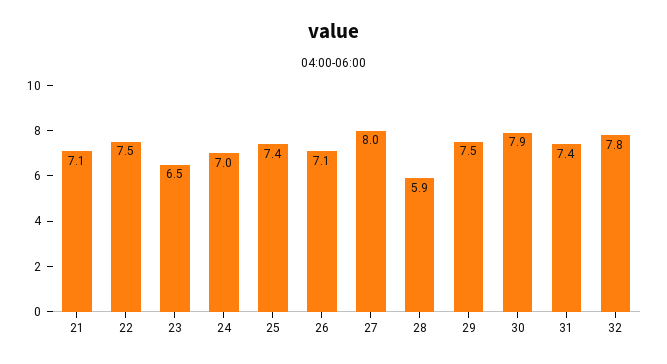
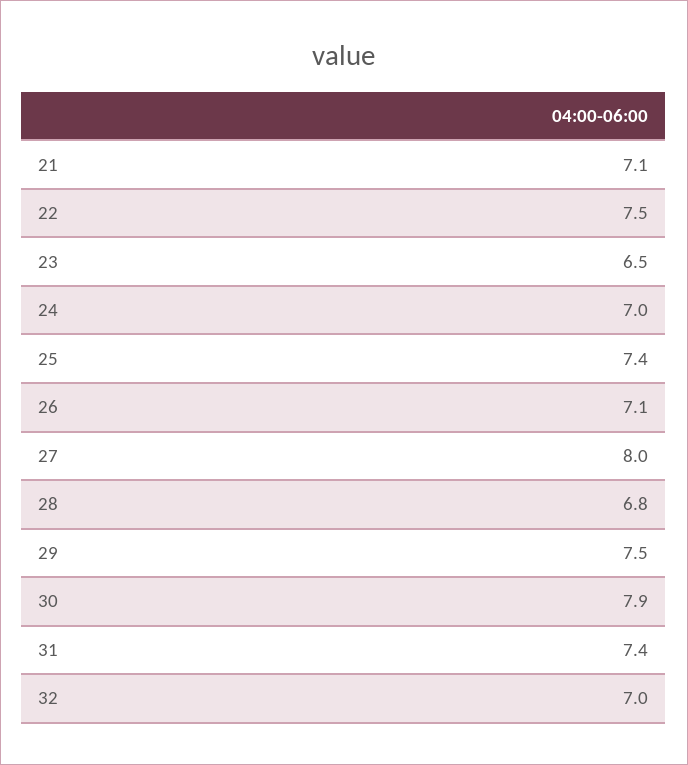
  {
    "21": 7.1,
    "22": 7.5,
    "23": 6.5,
    "24": 7,
    "25": 7.4,
    "26": 7.1,
    "27": 8,
-   "28": 5.9,
+   "28": 6.8,
    "29": 7.5,
    "30": 7.9,
    "31": 7.4,
-   "32": 7.8
+   "32": 7
  }

